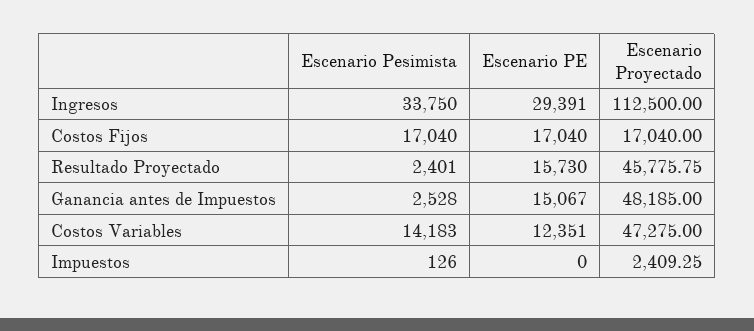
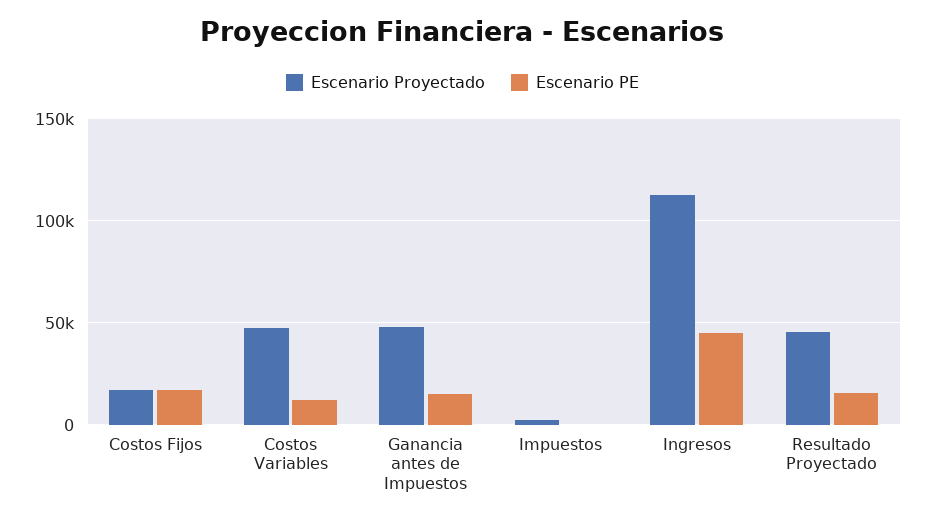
  {
-   "Escenario Pesimista": {
-     "Ingresos": 33750,
-     "Costos Fijos": 17040,
-     "Resultado Proyectado": 2401,
-     "Ganancia antes de Impuestos": 2528,
-     "Costos Variables": 14183,
-     "Impuestos": 126
-   },
    "Escenario PE": {
-     "Ingresos": 29391,
+     "Ingresos": 45000,
      "Costos Fijos": 17040,
      "Resultado Proyectado": 15730,
      "Ganancia antes de Impuestos": 15067,
      "Costos Variables": 12351,
      "Impuestos": 0
    },
    "Escenario Proyectado": {
      "Ingresos": 112500,
      "Costos Fijos": 17040,
      "Resultado Proyectado": 45775.75,
      "Ganancia antes de Impuestos": 48185,
      "Costos Variables": 47275,
      "Impuestos": 2409.25
    }
  }

